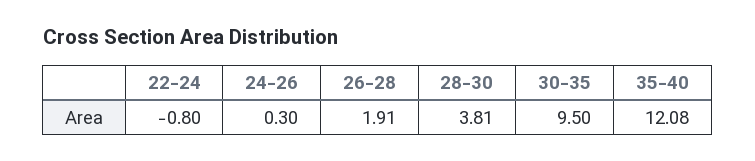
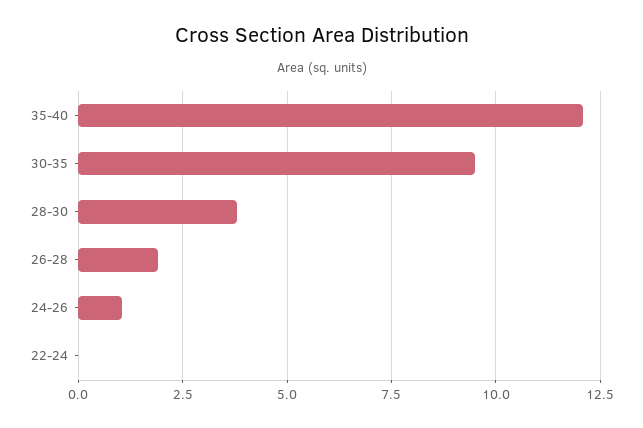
  {
-   "22-24": -0.8,
+   "22-24": 0,
-   "24-26": 0.3,
+   "24-26": 1,
    "26-28": 1.91,
    "28-30": 3.81,
    "30-35": 9.5,
    "35-40": 12.08
  }

